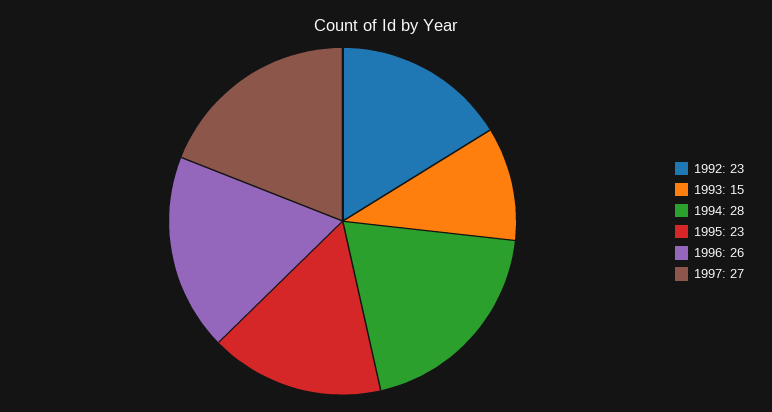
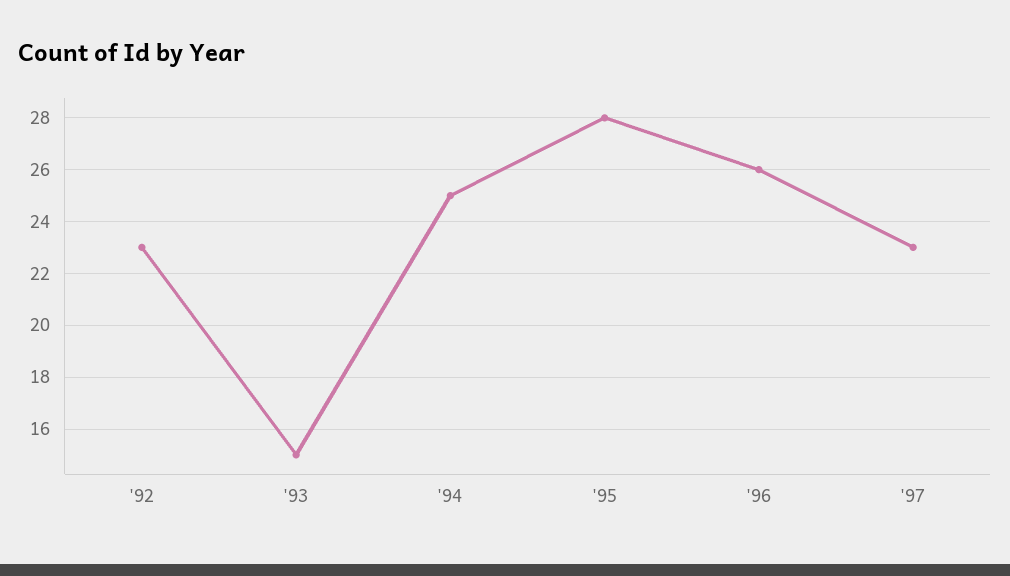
  {
    "1992": 23,
    "1993": 15,
-   "1994": 28,
+   "1994": 25,
-   "1995": 23,
+   "1995": 28,
    "1996": 26,
-   "1997": 27
+   "1997": 23
  }

